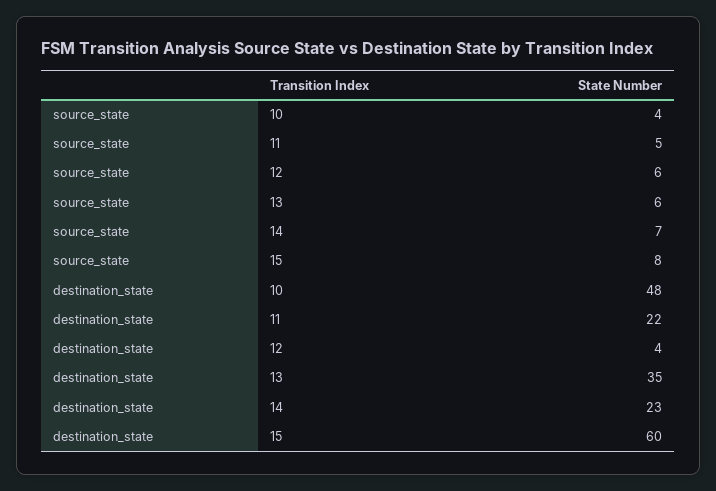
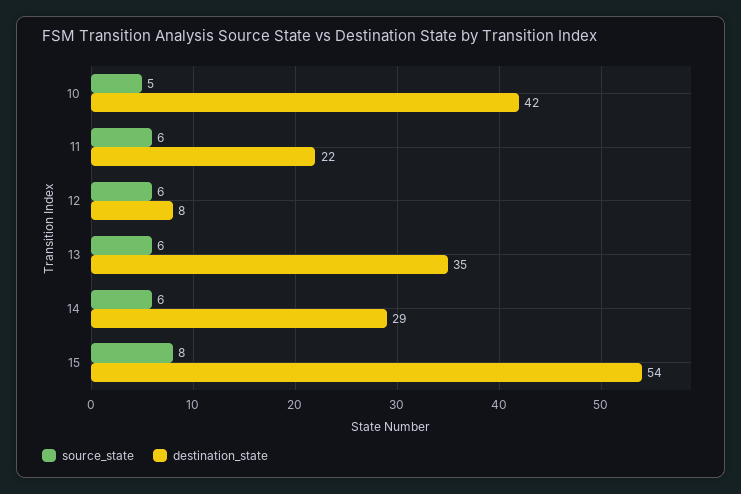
  {
    "source_state": {
-     "10": 4,
+     "10": 5,
-     "11": 5,
+     "11": 6,
      "12": 6,
      "13": 6,
-     "14": 7,
+     "14": 6,
      "15": 8
    },
    "destination_state": {
-     "10": 48,
+     "10": 42,
      "11": 22,
-     "12": 4,
+     "12": 8,
      "13": 35,
-     "14": 23,
+     "14": 29,
-     "15": 60
+     "15": 54
    }
  }

